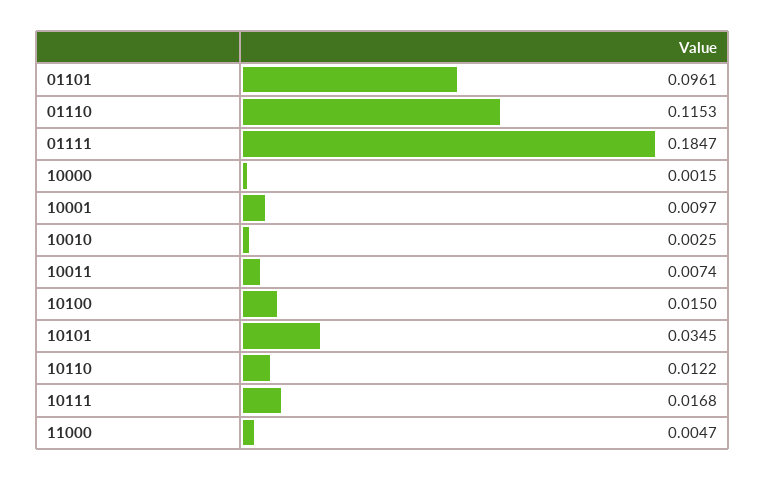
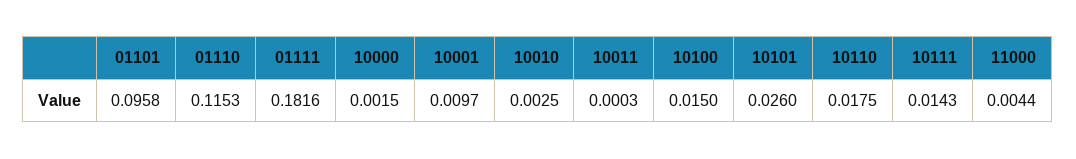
  {
-   "01101": 0.0961,
+   "01101": 0.0958,
    "01110": 0.1153,
-   "01111": 0.1847,
+   "01111": 0.1816,
    "10000": 0.0015,
    "10001": 0.0097,
    "10010": 0.0025,
-   "10011": 0.0074,
+   "10011": 0.0003,
    "10100": 0.015,
-   "10101": 0.0345,
+   "10101": 0.026,
-   "10110": 0.0122,
+   "10110": 0.0175,
-   "10111": 0.0168,
+   "10111": 0.0143,
-   "11000": 0.0047
+   "11000": 0.0044
  }

